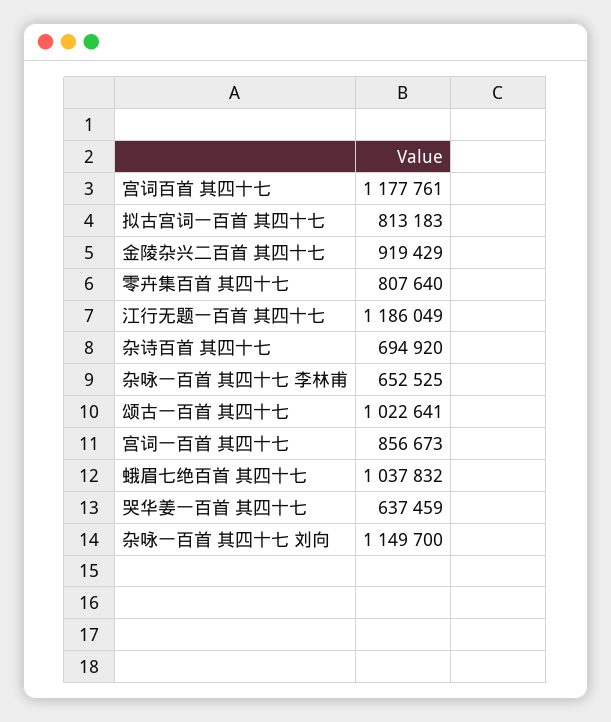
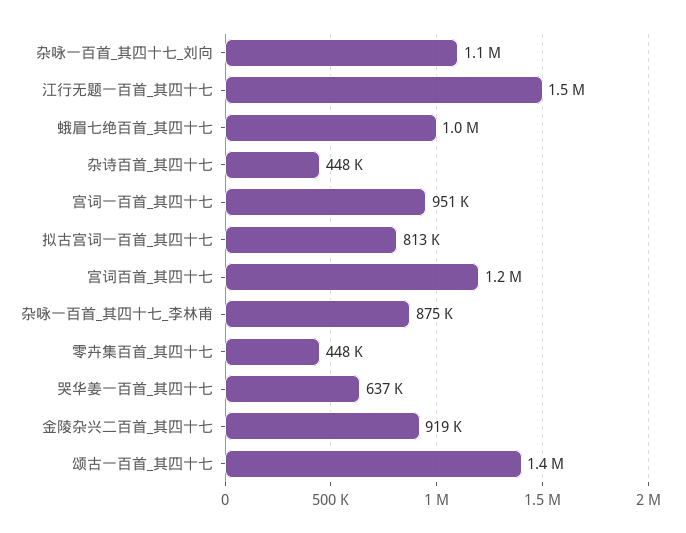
  {
    "宫词百首 其四十七": 1177761,
    "拟古宫词一百首 其四十七": 813183,
    "金陵杂兴二百首 其四十七": 919429,
-   "零卉集百首 其四十七": 807640,
+   "零卉集百首 其四十七": 448000,
-   "江行无题一百首 其四十七": 1186049,
+   "江行无题一百首 其四十七": 1500000,
-   "杂诗百首 其四十七": 694920,
+   "杂诗百首 其四十七": 448000,
-   "杂咏一百首 其四十七 李林甫": 652525,
+   "杂咏一百首 其四十七 李林甫": 875000,
-   "颂古一百首 其四十七": 1022641,
+   "颂古一百首 其四十七": 1400000,
-   "宫词一百首 其四十七": 856673,
+   "宫词一百首 其四十七": 951000,
    "蛾眉七绝百首 其四十七": 1037832,
    "哭华姜一百首 其四十七": 637459,
    "杂咏一百首 其四十七 刘向": 1149700
  }

